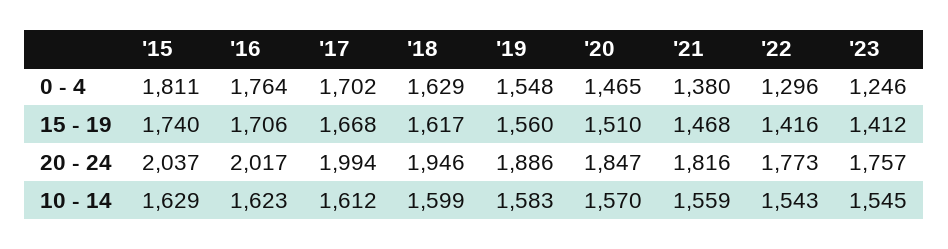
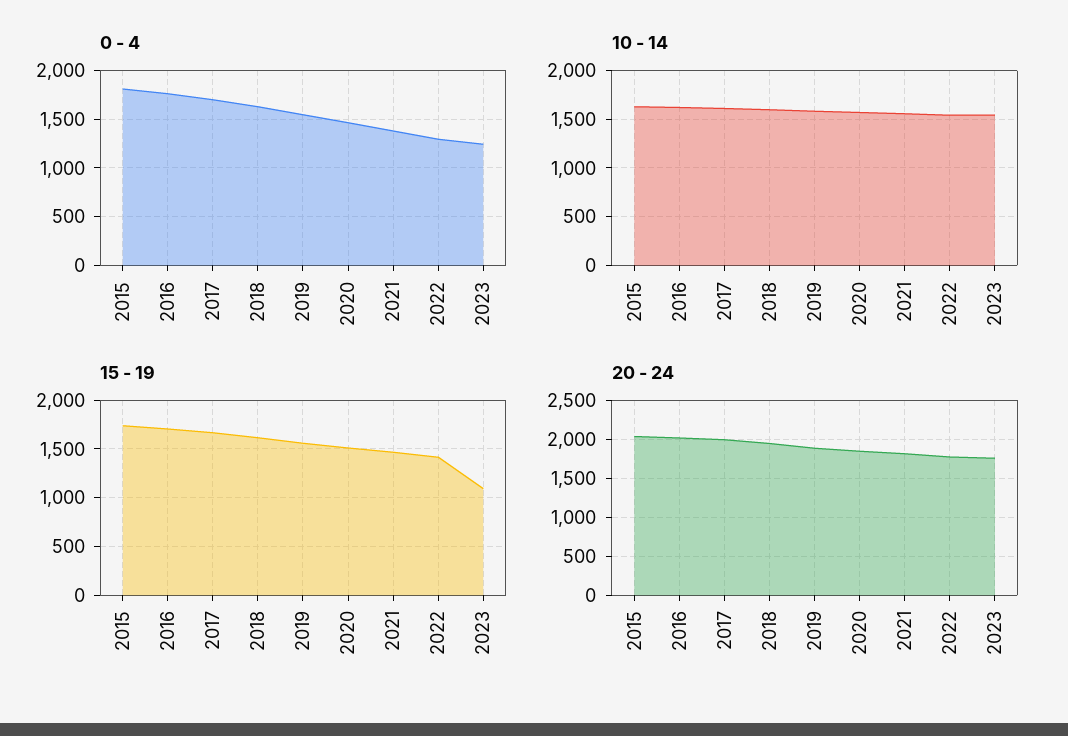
  {
    "0 - 4": {
      "'15": 1811,
      "'16": 1764,
      "'17": 1702,
      "'18": 1629,
      "'19": 1548,
      "'20": 1465,
      "'21": 1380,
      "'22": 1296,
      "'23": 1246
    },
    "15 - 19": {
      "'15": 1740,
      "'16": 1706,
      "'17": 1668,
      "'18": 1617,
      "'19": 1560,
      "'20": 1510,
      "'21": 1468,
      "'22": 1416,
-     "'23": 1412
+     "'23": 1100
    },
    "20 - 24": {
      "'15": 2037,
      "'16": 2017,
      "'17": 1994,
      "'18": 1946,
      "'19": 1886,
      "'20": 1847,
      "'21": 1816,
      "'22": 1773,
      "'23": 1757
    },
    "10 - 14": {
      "'15": 1629,
      "'16": 1623,
      "'17": 1612,
      "'18": 1599,
      "'19": 1583,
      "'20": 1570,
      "'21": 1559,
      "'22": 1543,
      "'23": 1545
    }
  }

